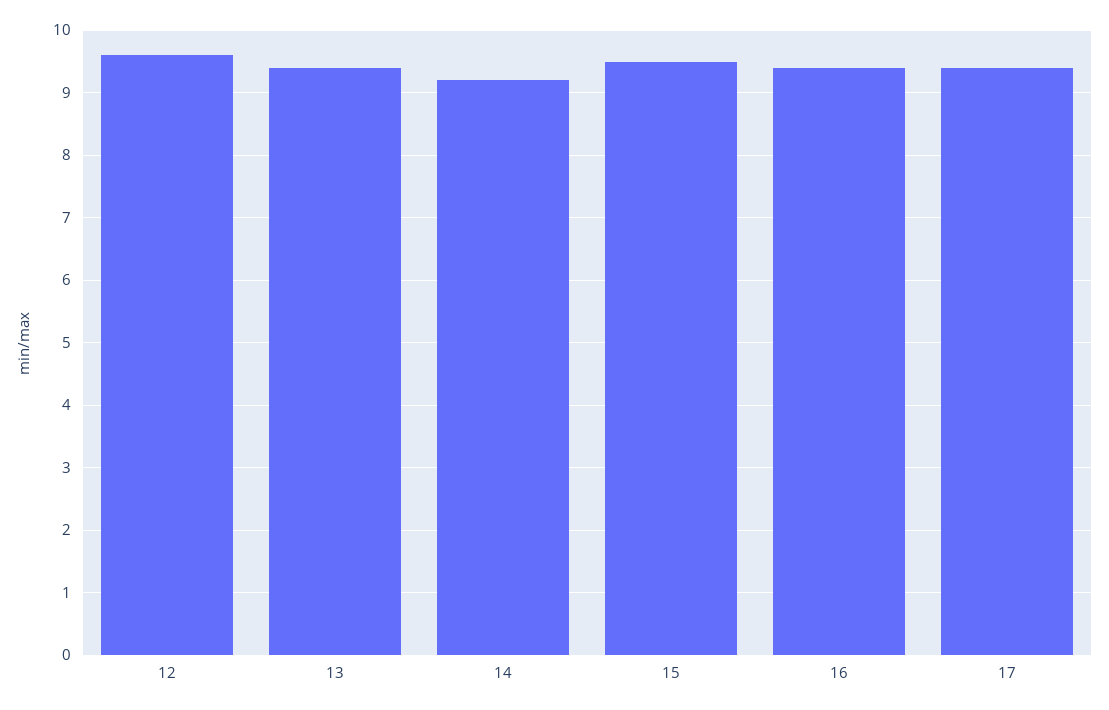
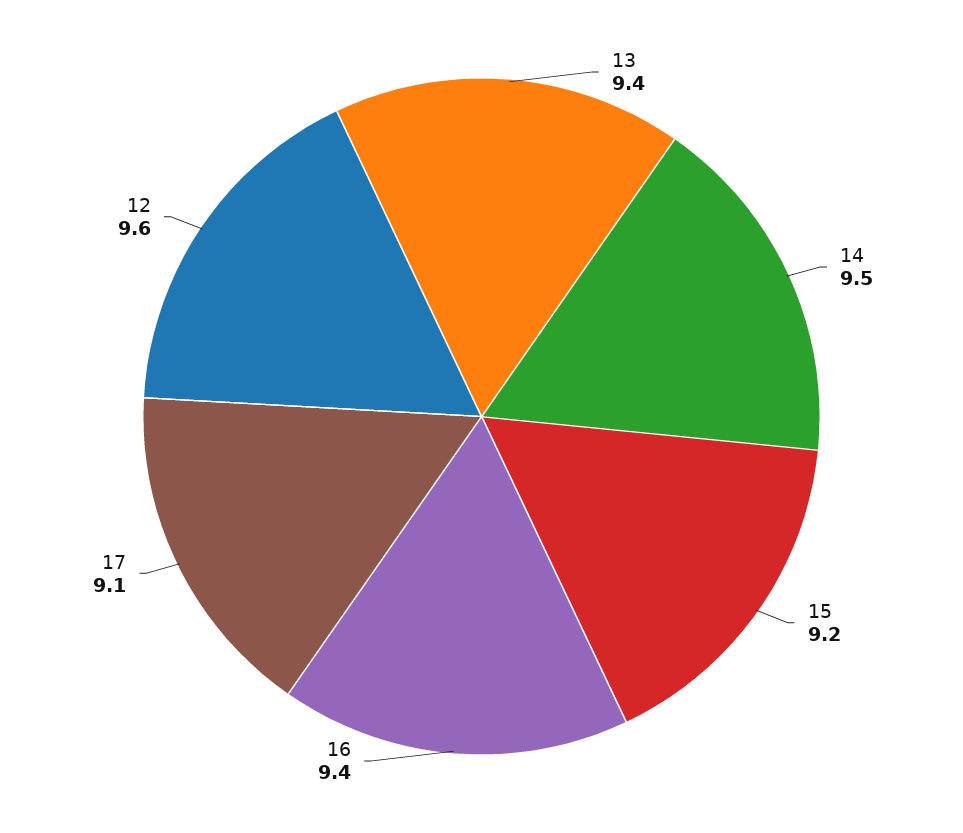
  {
    "12": 9.6,
    "13": 9.4,
-   "14": 9.2,
+   "14": 9.5,
-   "15": 9.5,
+   "15": 9.2,
    "16": 9.4,
-   "17": 9.4
+   "17": 9.1
  }

